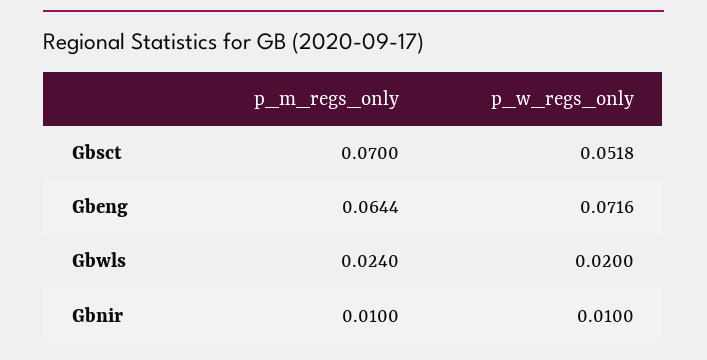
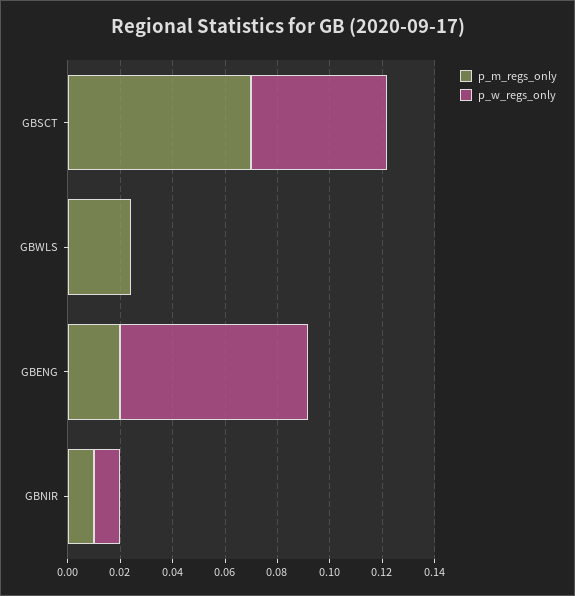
  {
    "p_m_regs_only": {
      "Gbsct": 0.07,
-     "Gbeng": 0.0644,
+     "Gbeng": 0.02,
      "Gbwls": 0.024,
      "Gbnir": 0.01
    },
    "p_w_regs_only": {
      "Gbsct": 0.0518,
      "Gbeng": 0.0716,
-     "Gbwls": 0.02,
+     "Gbwls": 0,
      "Gbnir": 0.01
    }
  }

